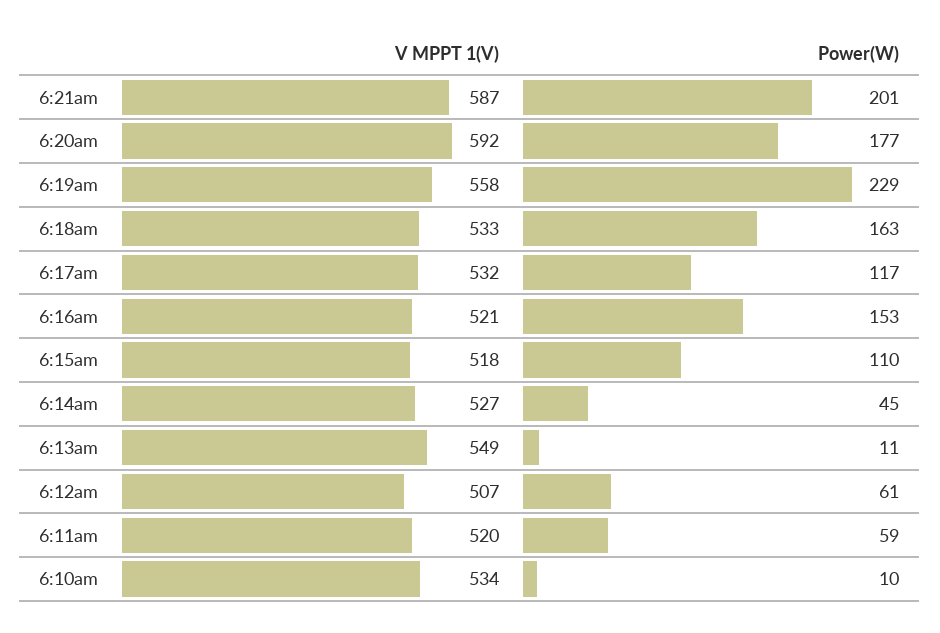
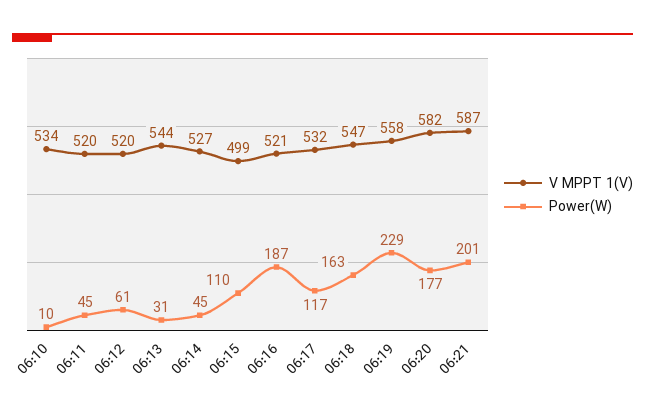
  {
    "V MPPT 1(V)": {
      "6:21am": 587,
-     "6:20am": 592,
+     "6:20am": 582,
      "6:19am": 558,
-     "6:18am": 533,
+     "6:18am": 547,
      "6:17am": 532,
      "6:16am": 521,
-     "6:15am": 518,
+     "6:15am": 499,
      "6:14am": 527,
-     "6:13am": 549,
+     "6:13am": 544,
-     "6:12am": 507,
+     "6:12am": 520,
      "6:11am": 520,
      "6:10am": 534
    },
    "Power(W)": {
      "6:21am": 201,
      "6:20am": 177,
      "6:19am": 229,
      "6:18am": 163,
      "6:17am": 117,
-     "6:16am": 153,
+     "6:16am": 187,
      "6:15am": 110,
      "6:14am": 45,
-     "6:13am": 11,
+     "6:13am": 31,
      "6:12am": 61,
-     "6:11am": 59,
+     "6:11am": 45,
      "6:10am": 10
    }
  }

